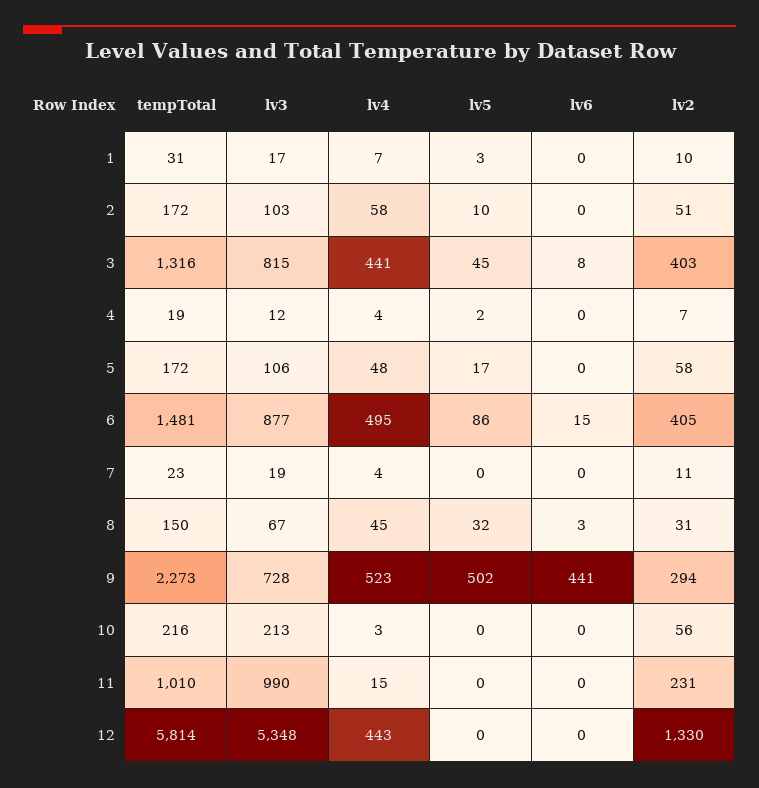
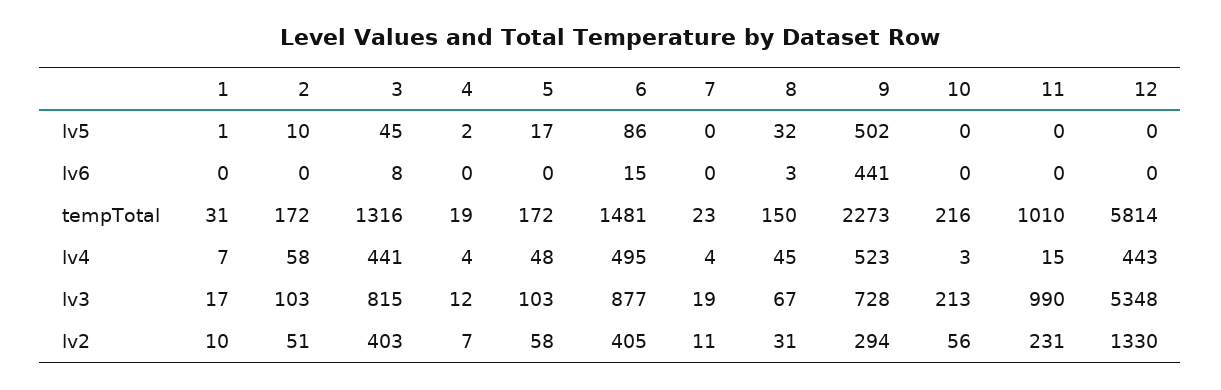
  {
    "tempTotal": {
      "1": 31,
      "2": 172,
      "3": 1316,
      "4": 19,
      "5": 172,
      "6": 1481,
      "7": 23,
      "8": 150,
      "9": 2273,
      "10": 216,
      "11": 1010,
      "12": 5814
    },
    "lv3": {
      "1": 17,
      "2": 103,
      "3": 815,
      "4": 12,
-     "5": 106,
+     "5": 103,
      "6": 877,
      "7": 19,
      "8": 67,
      "9": 728,
      "10": 213,
      "11": 990,
      "12": 5348
    },
    "lv4": {
      "1": 7,
      "2": 58,
      "3": 441,
      "4": 4,
      "5": 48,
      "6": 495,
      "7": 4,
      "8": 45,
      "9": 523,
      "10": 3,
      "11": 15,
      "12": 443
    },
    "lv5": {
-     "1": 3,
+     "1": 1,
      "2": 10,
      "3": 45,
      "4": 2,
      "5": 17,
      "6": 86,
      "7": 0,
      "8": 32,
      "9": 502,
      "10": 0,
      "11": 0,
      "12": 0
    },
    "lv6": {
      "1": 0,
      "2": 0,
      "3": 8,
      "4": 0,
      "5": 0,
      "6": 15,
      "7": 0,
      "8": 3,
      "9": 441,
      "10": 0,
      "11": 0,
      "12": 0
    },
    "lv2": {
      "1": 10,
      "2": 51,
      "3": 403,
      "4": 7,
      "5": 58,
      "6": 405,
      "7": 11,
      "8": 31,
      "9": 294,
      "10": 56,
      "11": 231,
      "12": 1330
    }
  }

